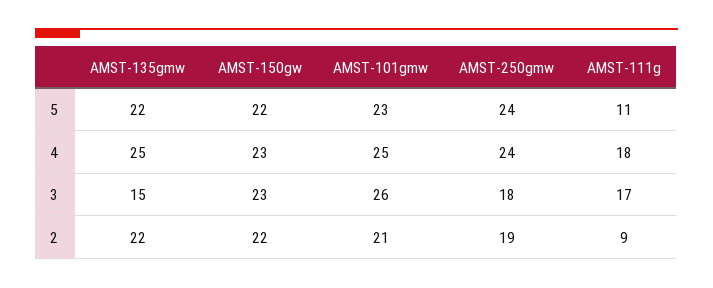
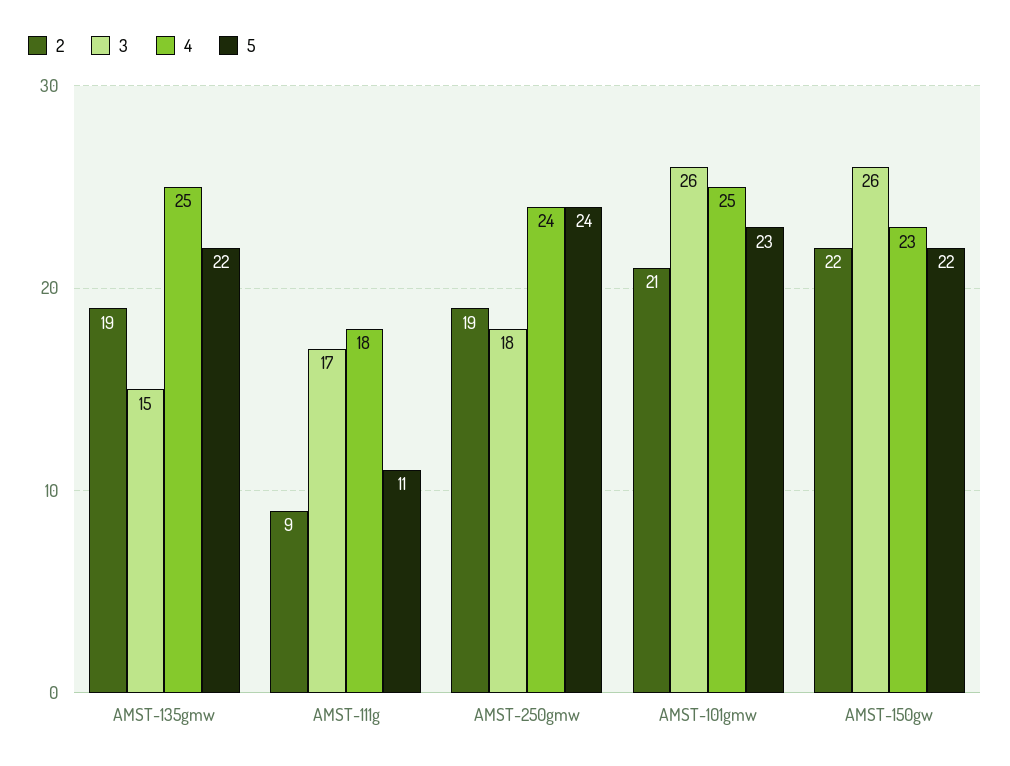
  {
    "5": {
      "AMST-135gmw": 22,
      "AMST-150gw": 22,
      "AMST-101gmw": 23,
      "AMST-250gmw": 24,
      "AMST-111g": 11
    },
    "4": {
      "AMST-135gmw": 25,
      "AMST-150gw": 23,
      "AMST-101gmw": 25,
      "AMST-250gmw": 24,
      "AMST-111g": 18
    },
    "3": {
      "AMST-135gmw": 15,
-     "AMST-150gw": 23,
+     "AMST-150gw": 26,
      "AMST-101gmw": 26,
      "AMST-250gmw": 18,
      "AMST-111g": 17
    },
    "2": {
-     "AMST-135gmw": 22,
+     "AMST-135gmw": 19,
      "AMST-150gw": 22,
      "AMST-101gmw": 21,
      "AMST-250gmw": 19,
      "AMST-111g": 9
    }
  }

